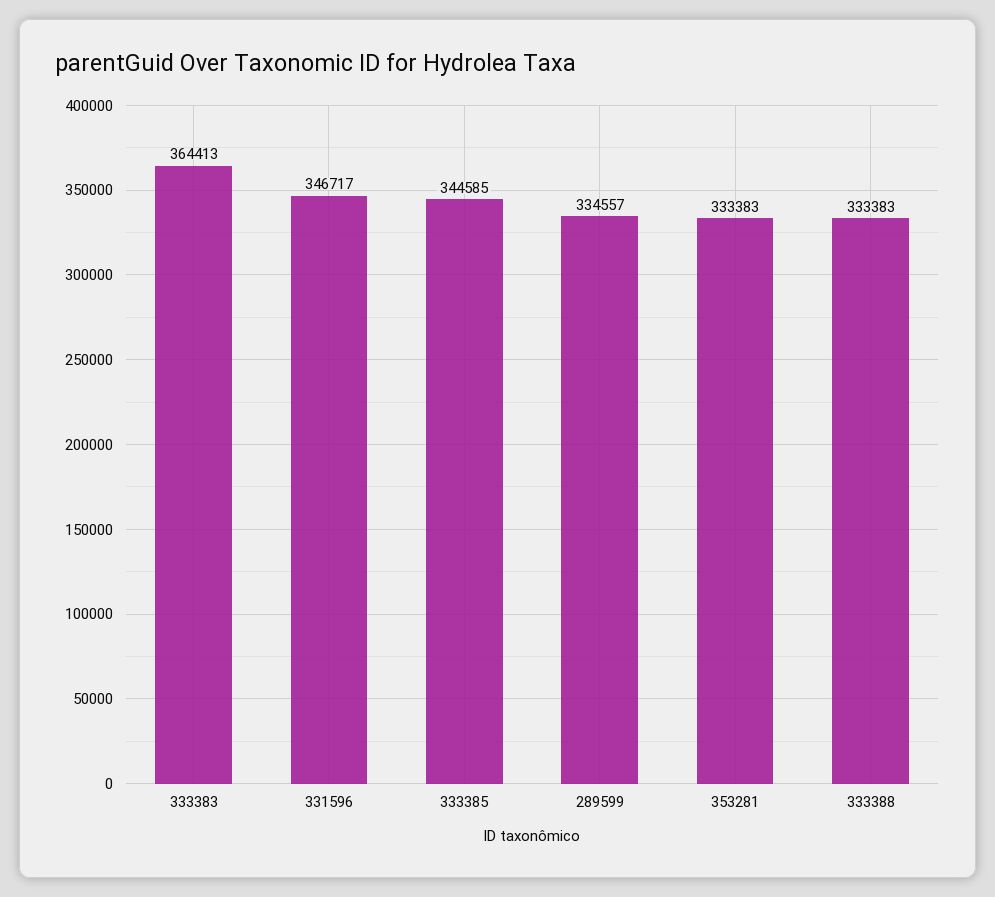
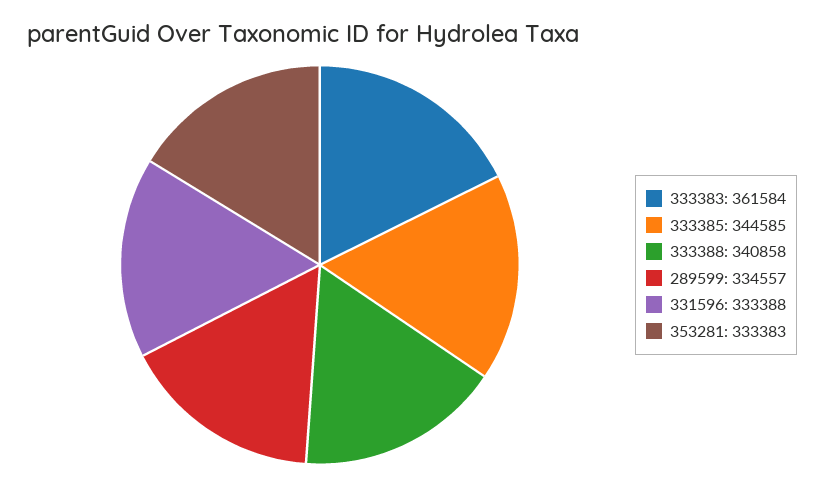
  {
-   "333383": 364413,
+   "333383": 361584,
-   "331596": 346717,
+   "331596": 333388,
    "333385": 344585,
    "289599": 334557,
    "353281": 333383,
-   "333388": 333383
+   "333388": 340858
  }

